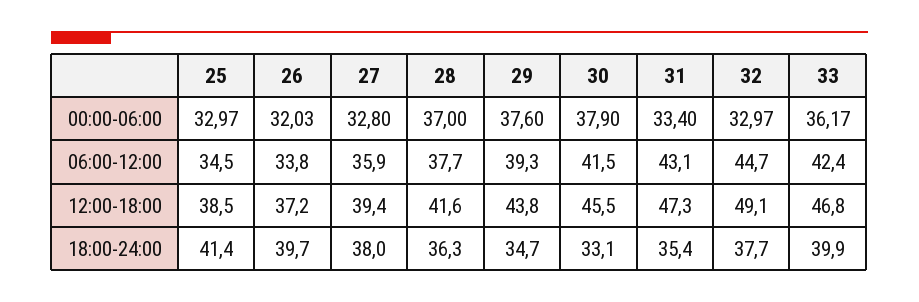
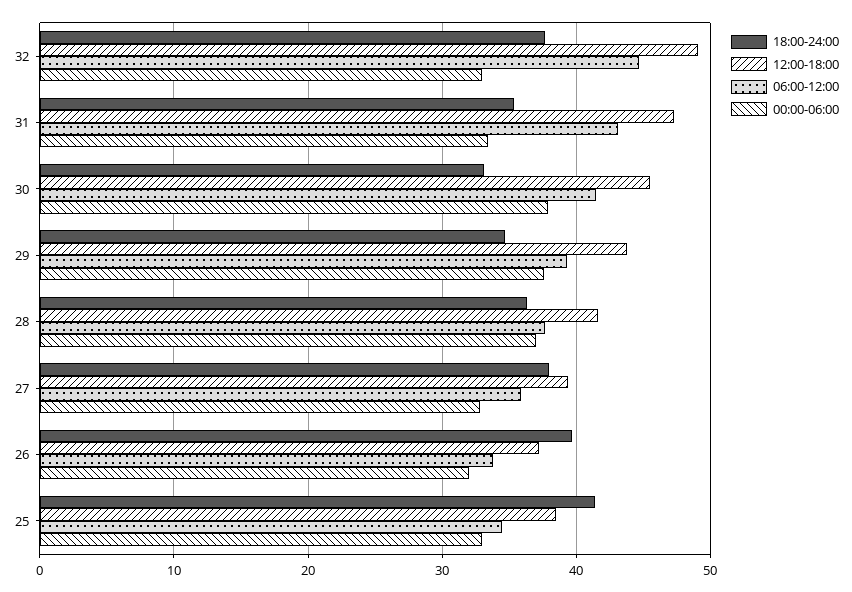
  {
    "00:00-06:00": {
      "25": 32.97,
      "26": 32.03,
      "27": 32.8,
      "28": 37,
      "29": 37.6,
      "30": 37.9,
      "31": 33.4,
-     "32": 32.97,
+     "32": 32.97
-     "33": 36.17
    },
    "06:00-12:00": {
      "25": 34.5,
      "26": 33.8,
      "27": 35.9,
      "28": 37.7,
      "29": 39.3,
      "30": 41.5,
      "31": 43.1,
-     "32": 44.7,
+     "32": 44.7
-     "33": 42.4
    },
    "12:00-18:00": {
      "25": 38.5,
      "26": 37.2,
      "27": 39.4,
      "28": 41.6,
      "29": 43.8,
      "30": 45.5,
      "31": 47.3,
-     "32": 49.1,
+     "32": 49.1
-     "33": 46.8
    },
    "18:00-24:00": {
      "25": 41.4,
      "26": 39.7,
      "27": 38,
      "28": 36.3,
      "29": 34.7,
      "30": 33.1,
      "31": 35.4,
-     "32": 37.7,
+     "32": 37.7
-     "33": 39.9
    }
  }

